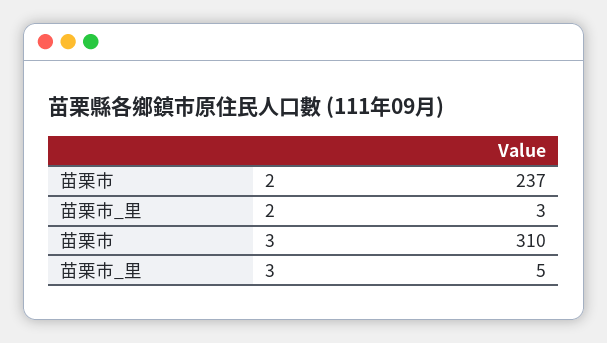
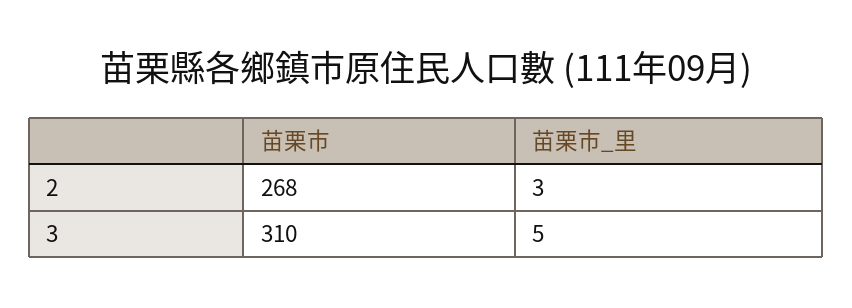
  {
    "苗栗市": {
-     "2": 237,
+     "2": 268,
      "3": 310
    },
    "苗栗市_里": {
      "2": 3,
      "3": 5
    }
  }

